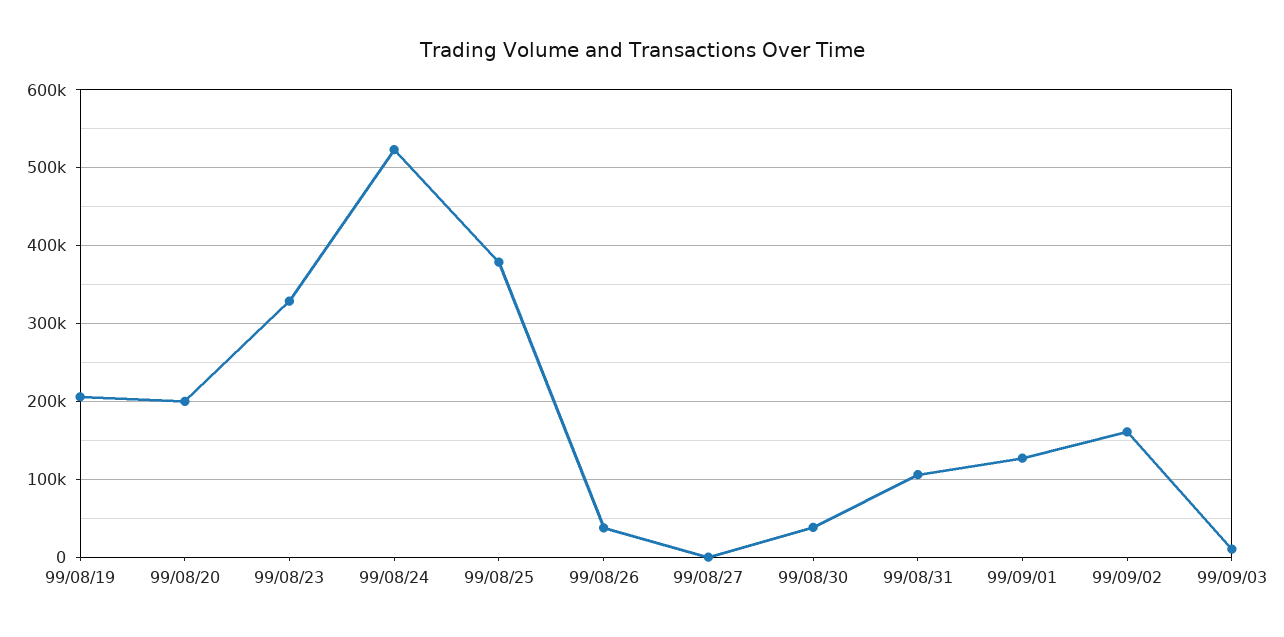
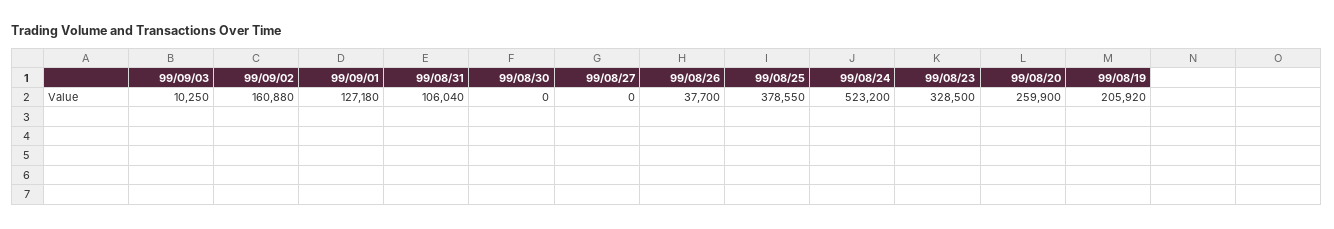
  {
    "99/08/19": 205920,
-   "99/08/20": 200000,
+   "99/08/20": 259900,
    "99/08/23": 328500,
    "99/08/24": 523200,
    "99/08/25": 378550,
    "99/08/26": 37700,
    "99/08/27": 0,
-   "99/08/30": 40000,
+   "99/08/30": 0,
    "99/08/31": 106040,
    "99/09/01": 127180,
    "99/09/02": 160880,
    "99/09/03": 10250
  }

